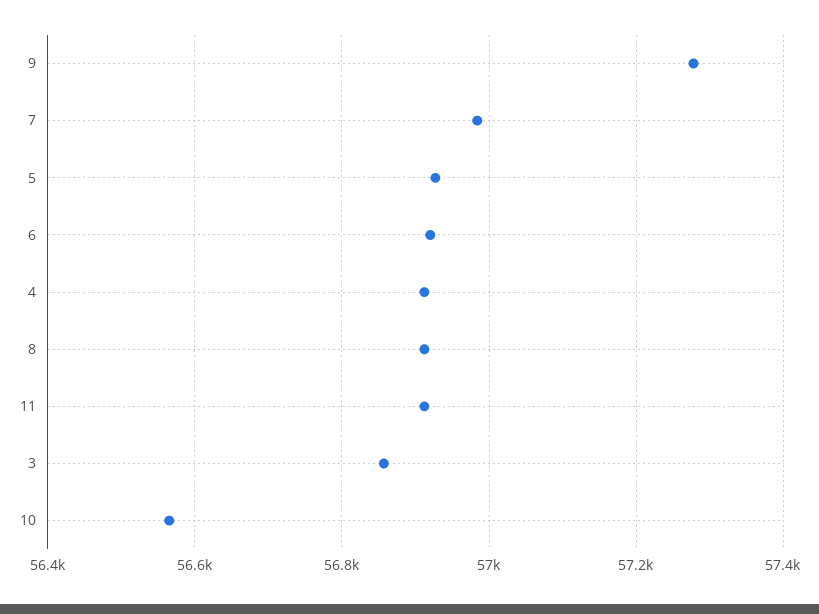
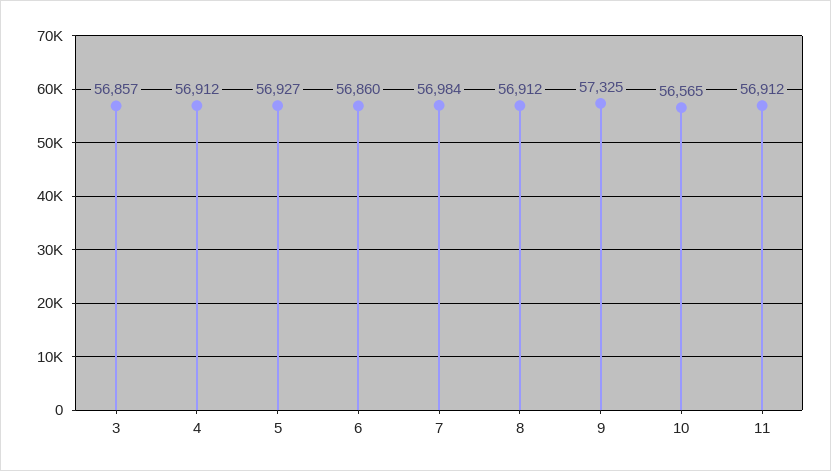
  {
-   "9": 57280,
+   "9": 57325,
    "7": 56984,
    "5": 56927,
-   "6": 56920,
+   "6": 56860,
    "4": 56912,
    "8": 56912,
    "11": 56912,
    "3": 56857,
    "10": 56565
  }

